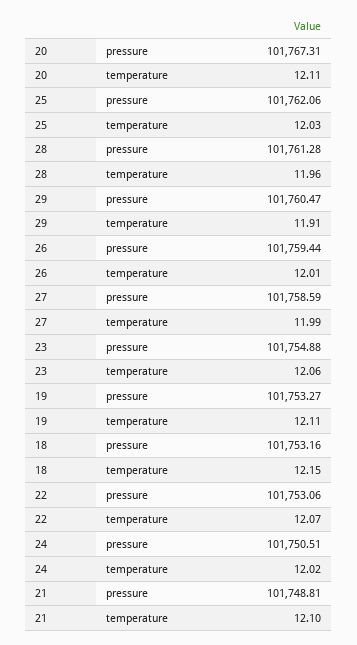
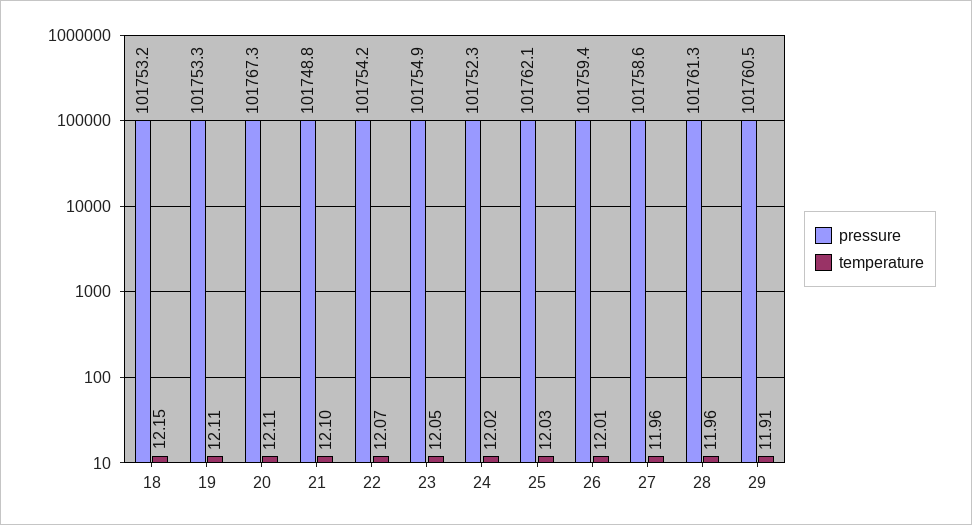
  {
    "pressure": {
      "20": 101767.31,
      "25": 101762.06,
      "28": 101761.28,
      "29": 101760.47,
      "26": 101759.44,
      "27": 101758.59,
      "23": 101754.88,
      "19": 101753.27,
      "18": 101753.16,
-     "22": 101753.06,
+     "22": 101754.2,
-     "24": 101750.51,
+     "24": 101752.3,
      "21": 101748.81
    },
    "temperature": {
      "20": 12.11,
      "25": 12.03,
      "28": 11.96,
      "29": 11.91,
      "26": 12.01,
-     "27": 11.99,
+     "27": 11.96,
-     "23": 12.06,
+     "23": 12.05,
      "19": 12.11,
      "18": 12.15,
      "22": 12.07,
      "24": 12.02,
      "21": 12.1
    }
  }

